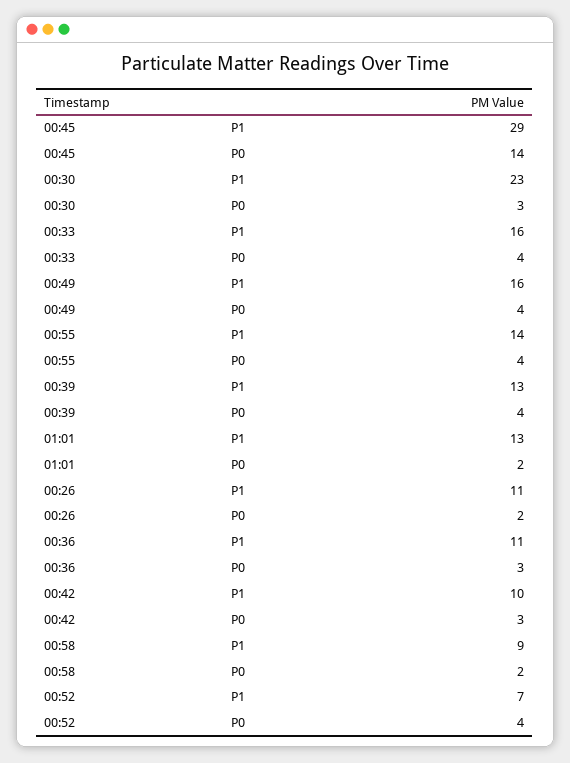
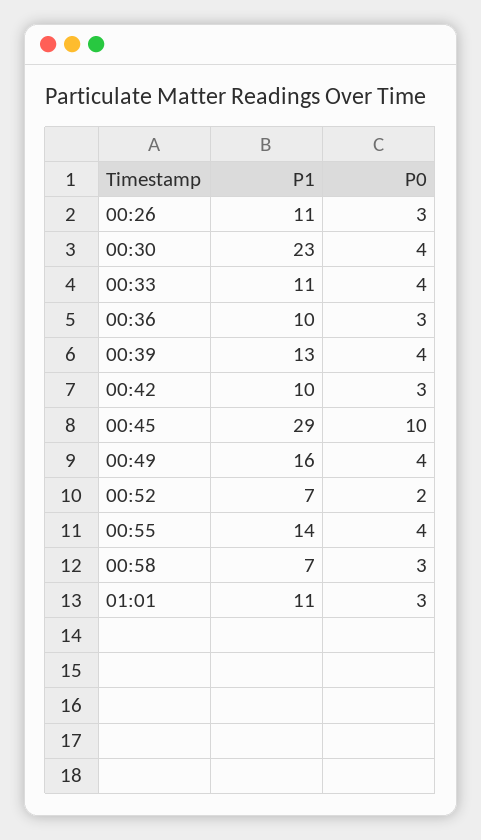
  {
    "00:45": {
      "P1": 29,
-     "P0": 14
+     "P0": 10
    },
    "00:30": {
      "P1": 23,
-     "P0": 3
+     "P0": 4
    },
    "00:33": {
-     "P1": 16,
+     "P1": 11,
      "P0": 4
    },
    "00:49": {
      "P1": 16,
      "P0": 4
    },
    "00:55": {
      "P1": 14,
      "P0": 4
    },
    "00:39": {
      "P1": 13,
      "P0": 4
    },
    "01:01": {
-     "P1": 13,
+     "P1": 11,
-     "P0": 2
+     "P0": 3
    },
    "00:26": {
      "P1": 11,
-     "P0": 2
+     "P0": 3
    },
    "00:36": {
-     "P1": 11,
+     "P1": 10,
      "P0": 3
    },
    "00:42": {
      "P1": 10,
      "P0": 3
    },
    "00:58": {
-     "P1": 9,
+     "P1": 7,
-     "P0": 2
+     "P0": 3
    },
    "00:52": {
      "P1": 7,
-     "P0": 4
+     "P0": 2
    }
  }

